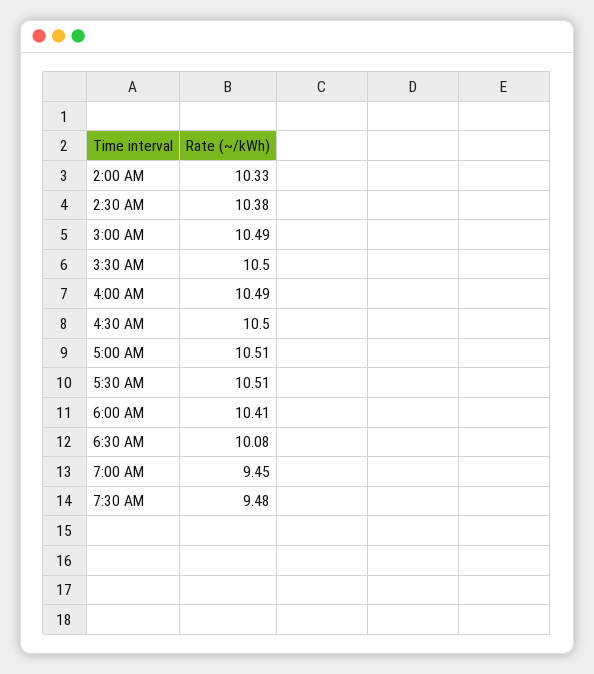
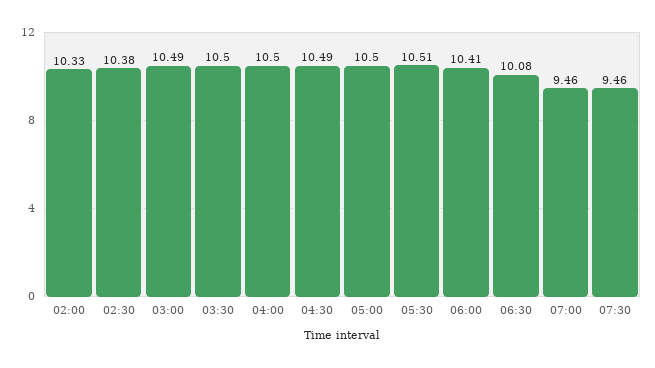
  {
    "2:00 AM": 10.33,
    "2:30 AM": 10.38,
    "3:00 AM": 10.49,
    "3:30 AM": 10.5,
-   "4:00 AM": 10.49,
+   "4:00 AM": 10.5,
-   "4:30 AM": 10.5,
+   "4:30 AM": 10.49,
-   "5:00 AM": 10.51,
+   "5:00 AM": 10.5,
    "5:30 AM": 10.51,
    "6:00 AM": 10.41,
    "6:30 AM": 10.08,
-   "7:00 AM": 9.45,
+   "7:00 AM": 9.46,
-   "7:30 AM": 9.48
+   "7:30 AM": 9.46
  }

